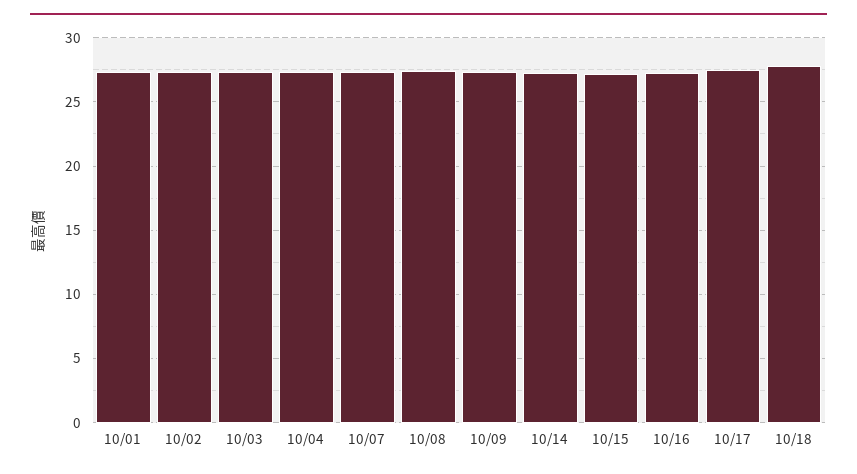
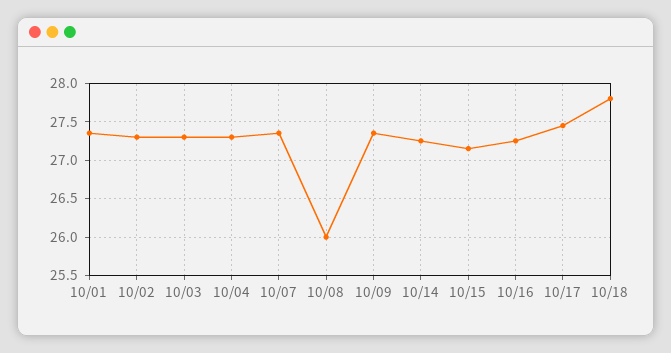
  {
    "10/01": 27.4,
    "10/02": 27.3,
    "10/03": 27.3,
    "10/04": 27.3,
    "10/07": 27.4,
-   "10/08": 27.5,
+   "10/08": 26,
    "10/09": 27.4,
    "10/14": 27.3,
    "10/15": 27.2,
    "10/16": 27.3,
    "10/17": 27.5,
    "10/18": 27.8
  }

